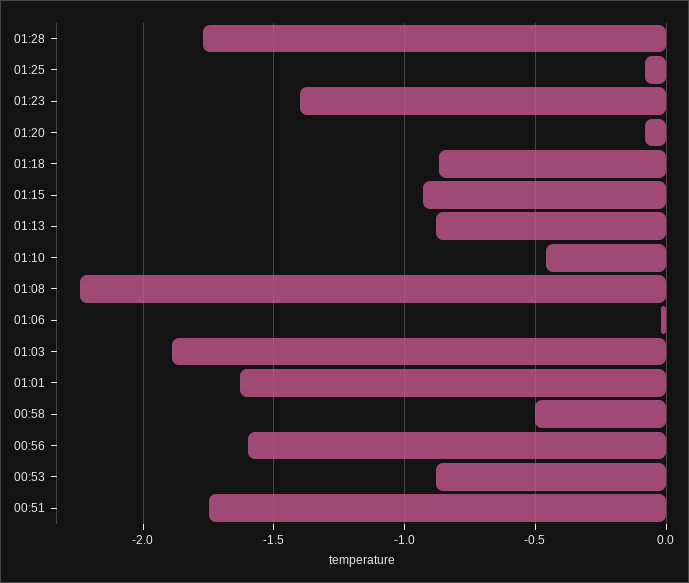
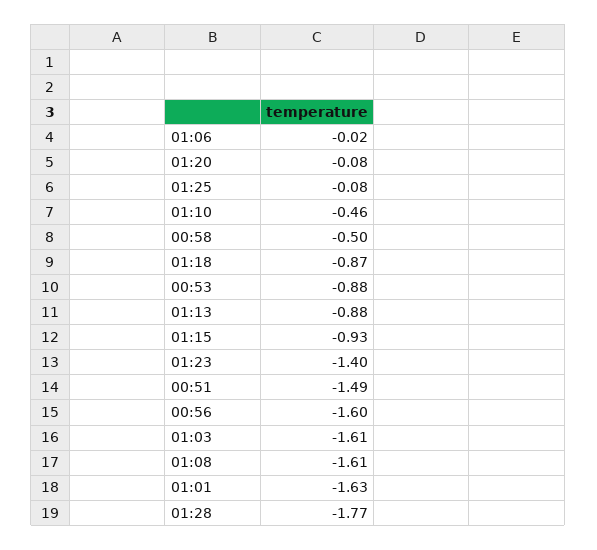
  {
    "01:28": -1.77,
    "01:25": -0.08,
    "01:23": -1.4,
    "01:20": -0.08,
    "01:18": -0.87,
    "01:15": -0.93,
    "01:13": -0.88,
    "01:10": -0.46,
-   "01:08": -2.25,
+   "01:08": -1.61,
    "01:06": -0.02,
-   "01:03": -1.9,
+   "01:03": -1.61,
    "01:01": -1.63,
    "00:58": -0.5,
    "00:56": -1.6,
    "00:53": -0.88,
-   "00:51": -1.75
+   "00:51": -1.49
  }

